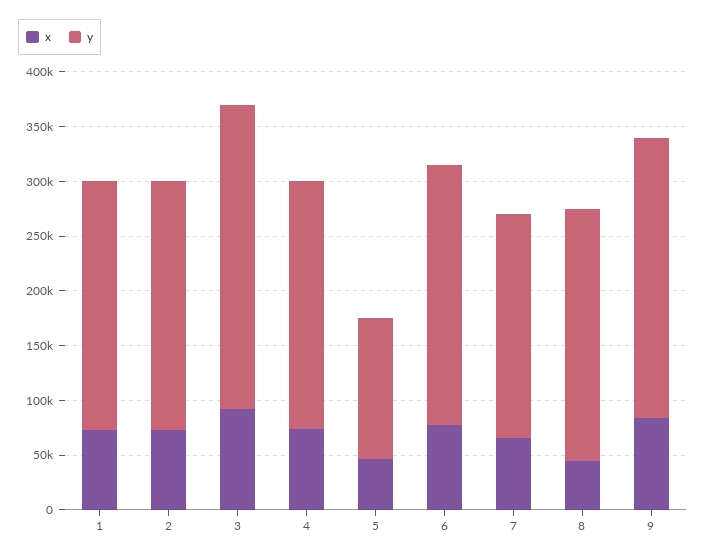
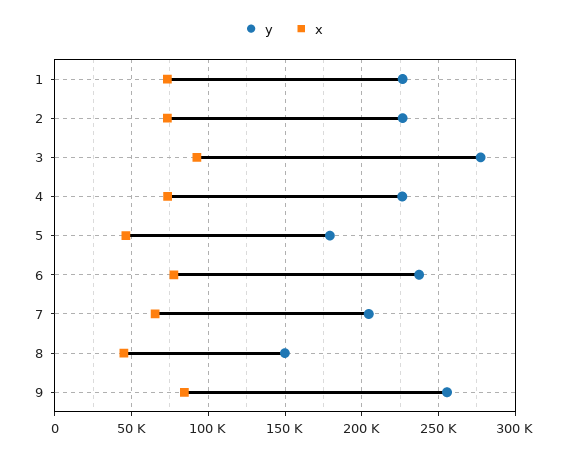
  {
    "x": {
      "1": 75000,
      "2": 75000,
      "3": 95000,
      "4": 75000,
      "5": 45000,
      "6": 80000,
      "7": 65000,
      "8": 45000,
      "9": 85000
    },
    "y": {
      "1": 225000,
      "2": 225000,
      "3": 275000,
      "4": 225000,
-     "5": 130000,
+     "5": 180000,
      "6": 235000,
      "7": 205000,
-     "8": 230000,
+     "8": 150000,
      "9": 255000
    }
  }

